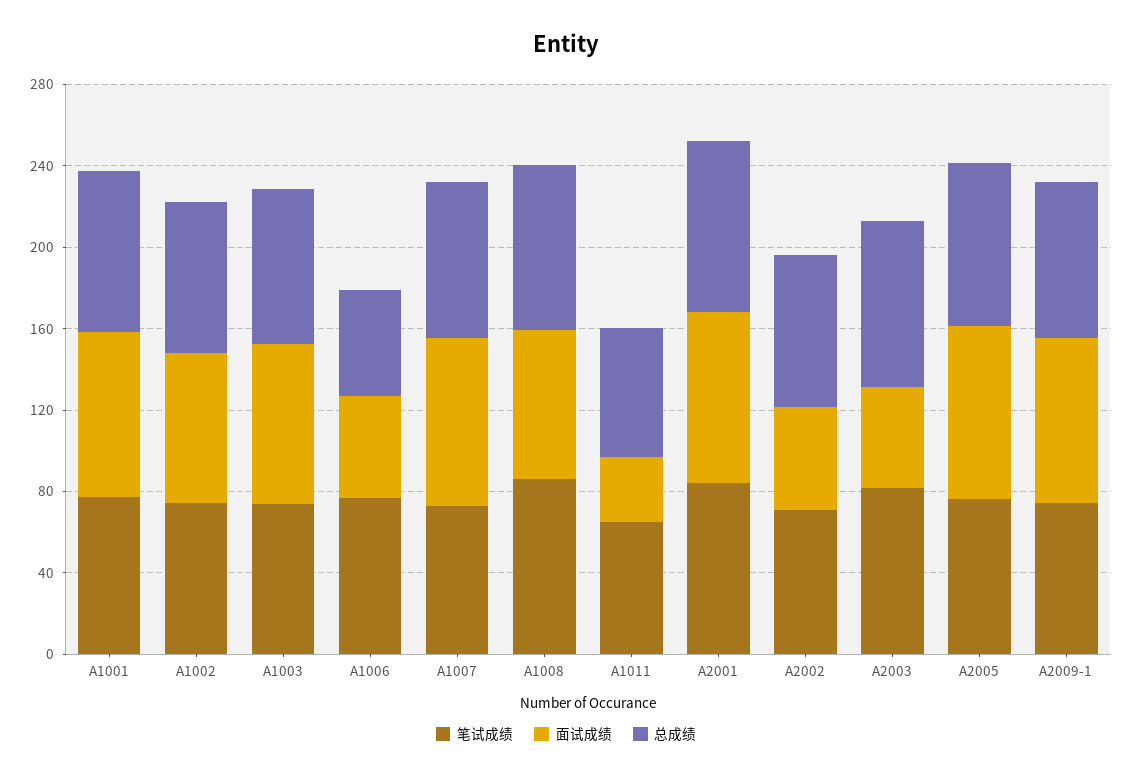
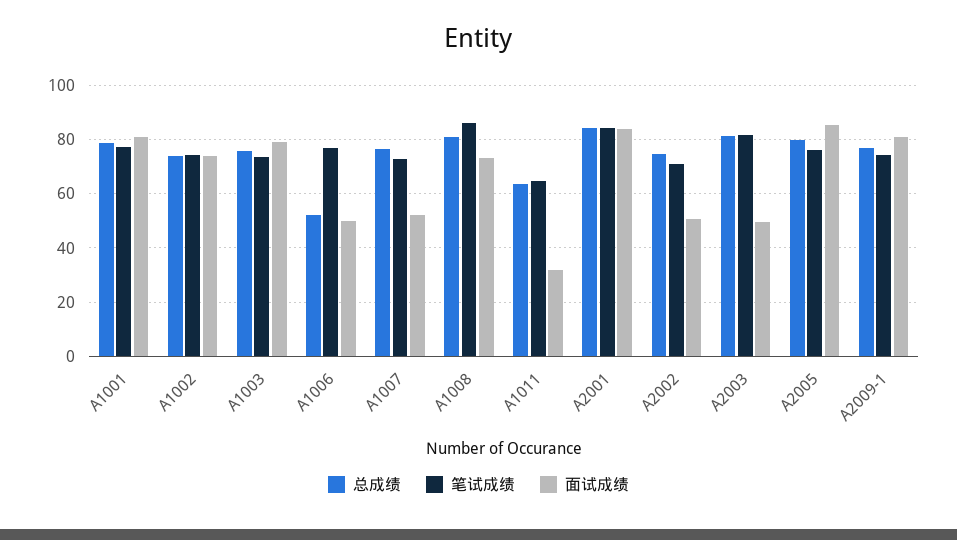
  {
    "笔试成绩": {
      "A1001": 77.5,
      "A1002": 75,
      "A1003": 72.5,
      "A1006": 77.5,
      "A1007": 72.5,
      "A1008": 85,
      "A1011": 65,
      "A2001": 85,
      "A2002": 70,
      "A2003": 82.5,
      "A2005": 75,
      "A2009-1": 75
    },
    "面试成绩": {
      "A1001": 80,
      "A1002": 75,
      "A1003": 80,
      "A1006": 50,
-     "A1007": 80,
+     "A1007": 52.5,
      "A1008": 72.5,
      "A1011": 32.5,
      "A2001": 85,
      "A2002": 50,
      "A2003": 50,
      "A2005": 85,
      "A2009-1": 80
    },
    "总成绩": {
      "A1001": 80,
      "A1002": 75,
      "A1003": 75,
      "A1006": 52.5,
      "A1007": 77.5,
      "A1008": 80,
      "A1011": 62.5,
      "A2001": 85,
      "A2002": 75,
      "A2003": 82.5,
      "A2005": 80,
      "A2009-1": 77.5
    }
  }

